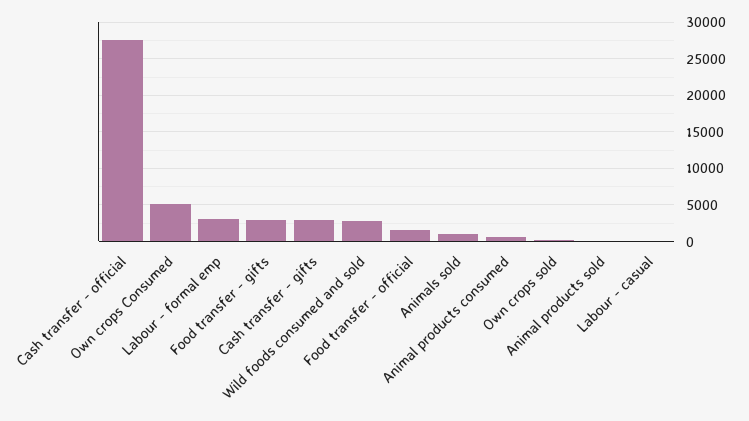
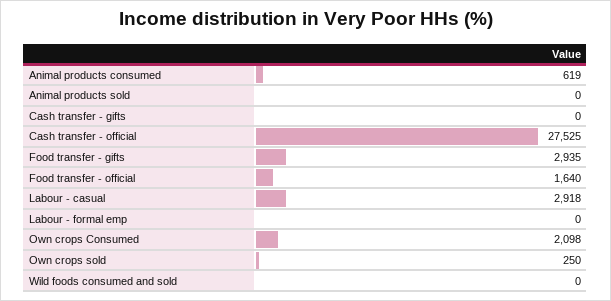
  {
    "Cash transfer - official": 27525,
-   "Own crops Consumed": 5000,
+   "Own crops Consumed": 2098,
-   "Labour - formal emp": 3000,
+   "Labour - formal emp": 0,
    "Food transfer - gifts": 2935,
-   "Cash transfer - gifts": 3000,
+   "Cash transfer - gifts": 0,
-   "Wild foods consumed and sold": 3000,
+   "Wild foods consumed and sold": 0,
    "Food transfer - official": 1640,
-   "Animals sold": 1000,
    "Animal products consumed": 619,
    "Own crops sold": 250,
    "Animal products sold": 0,
-   "Labour - casual": 0
+   "Labour - casual": 2918
  }

